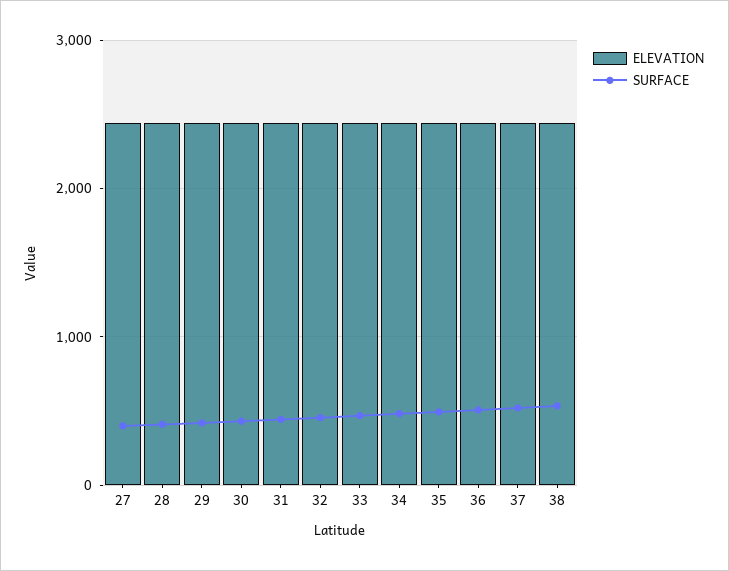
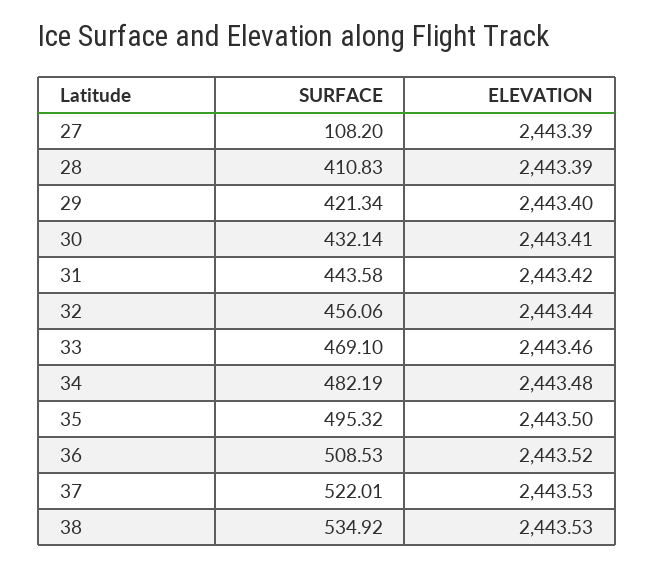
  {
    "ELEVATION": {
      "27": 2443.39,
      "28": 2443.39,
      "29": 2443.4,
      "30": 2443.41,
      "31": 2443.42,
      "32": 2443.44,
      "33": 2443.46,
      "34": 2443.48,
      "35": 2443.5,
      "36": 2443.52,
      "37": 2443.53,
      "38": 2443.53
    },
    "SURFACE": {
-     "27": 400,
+     "27": 108.2,
      "28": 410.83,
      "29": 421.34,
      "30": 432.14,
      "31": 443.58,
      "32": 456.06,
      "33": 469.1,
      "34": 482.19,
      "35": 495.32,
      "36": 508.53,
      "37": 522.01,
      "38": 534.92
    }
  }

